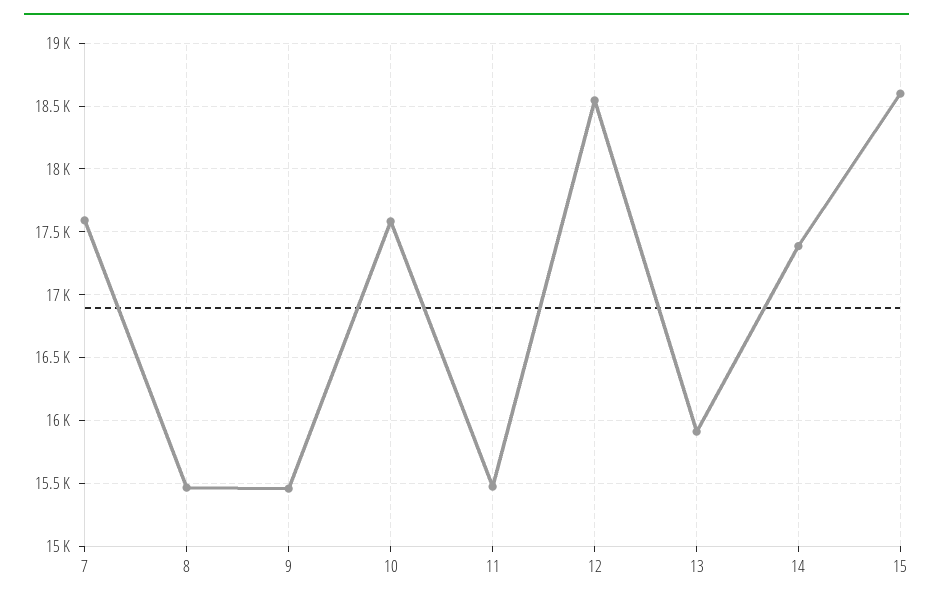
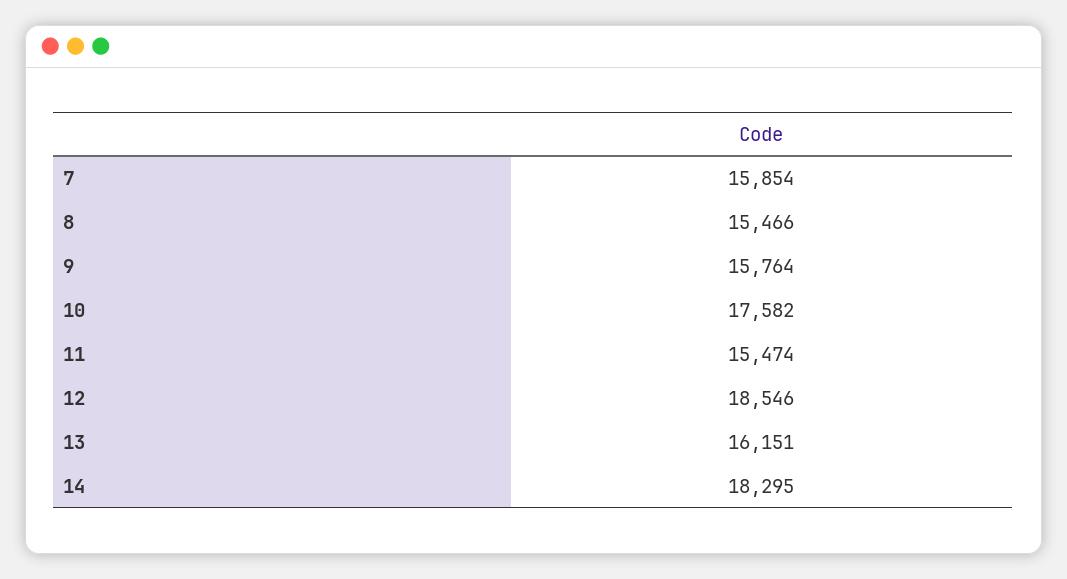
  {
-   "7": 17600,
+   "7": 15854,
    "8": 15466,
-   "9": 15450,
+   "9": 15764,
    "10": 17582,
    "11": 15474,
    "12": 18546,
-   "13": 15900,
+   "13": 16151,
-   "14": 17400,
+   "14": 18295
-   "15": 18600
  }

